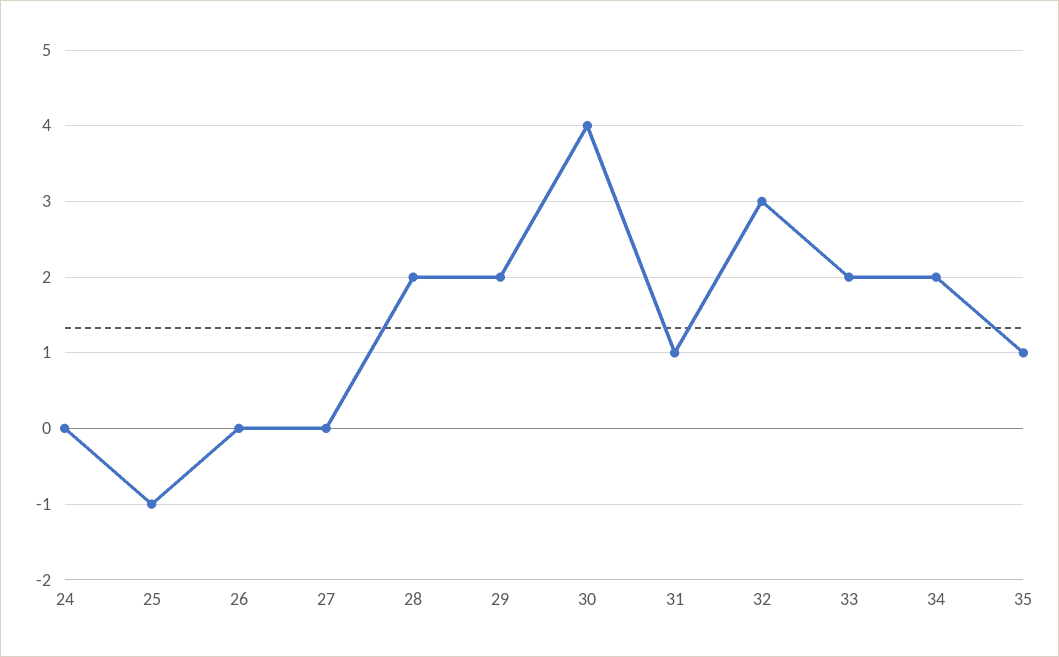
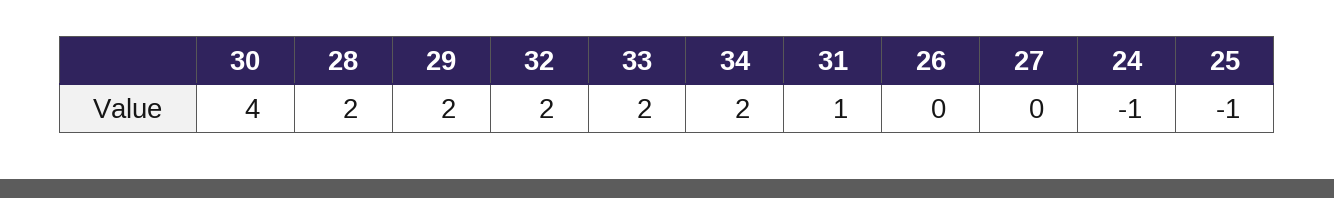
  {
-   "24": 0,
+   "24": -1,
    "25": -1,
    "26": 0,
    "27": 0,
    "28": 2,
    "29": 2,
    "30": 4,
    "31": 1,
-   "32": 3,
+   "32": 2,
    "33": 2,
-   "34": 2,
+   "34": 2
-   "35": 1
  }

